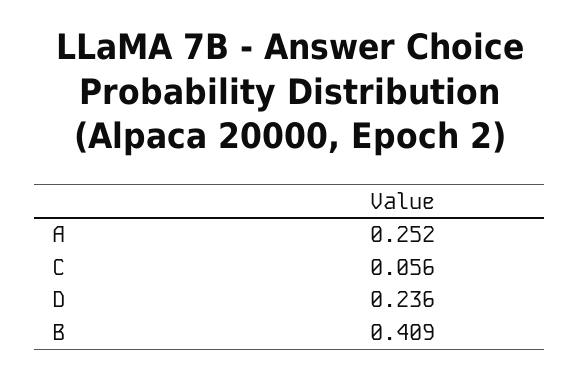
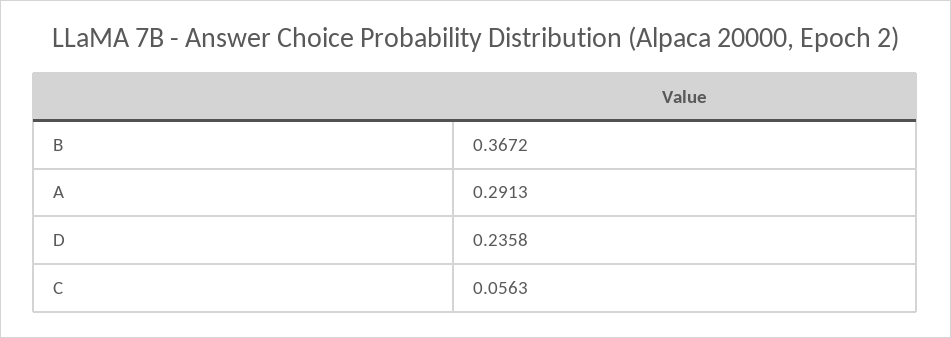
  {
-   "A": 0.252,
+   "A": 0.2913,
    "C": 0.0563,
    "D": 0.2358,
-   "B": 0.409
+   "B": 0.3672
  }

